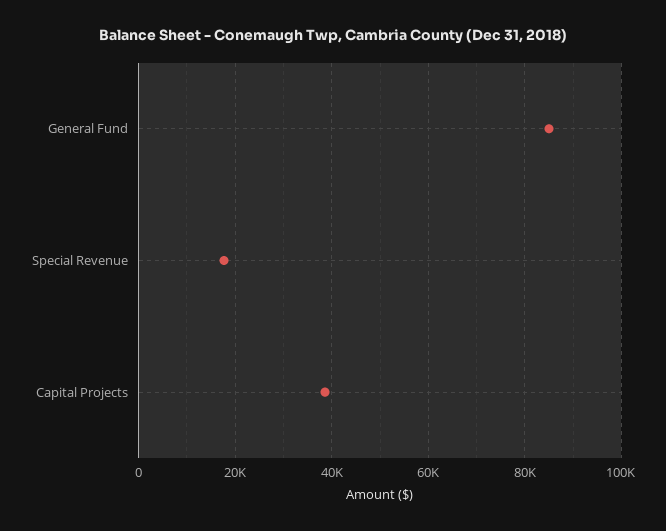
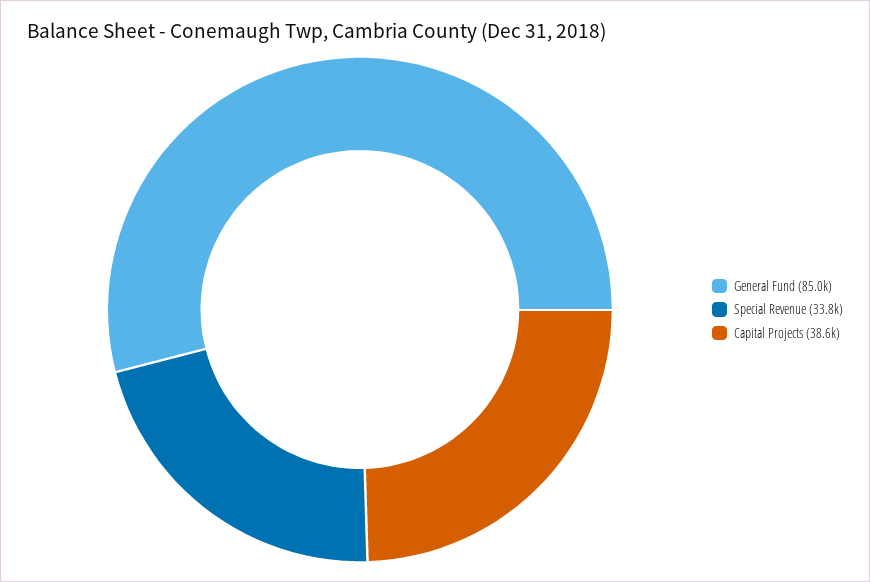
  {
    "General Fund": 85000,
-   "Special Revenue": 18000,
+   "Special Revenue": 33800,
    "Capital Projects": 38600
  }

